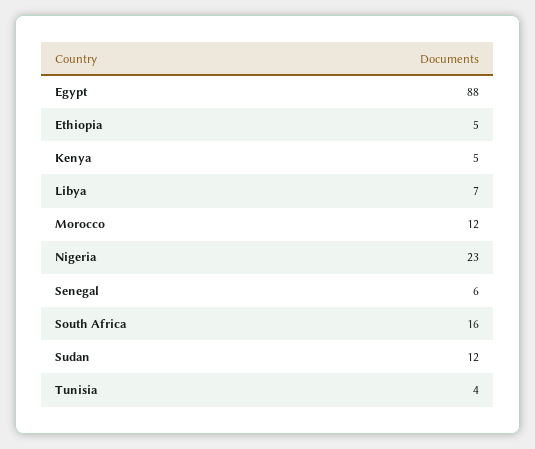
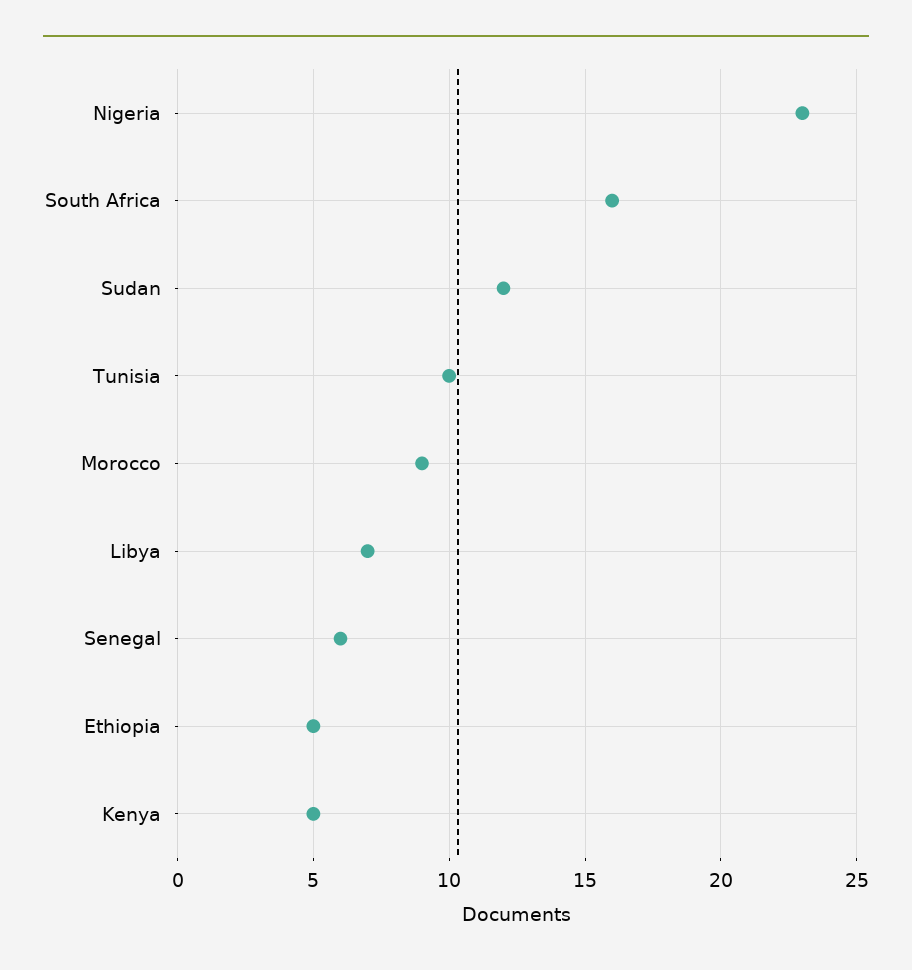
  {
-   "Egypt": 88,
    "Ethiopia": 5,
    "Kenya": 5,
    "Libya": 7,
-   "Morocco": 12,
+   "Morocco": 9,
    "Nigeria": 23,
    "Senegal": 6,
    "South Africa": 16,
    "Sudan": 12,
-   "Tunisia": 4
+   "Tunisia": 10
  }

